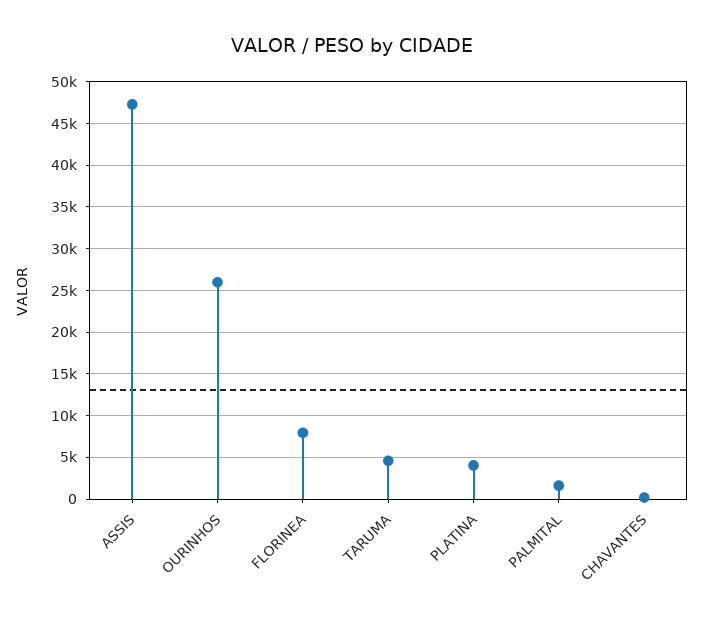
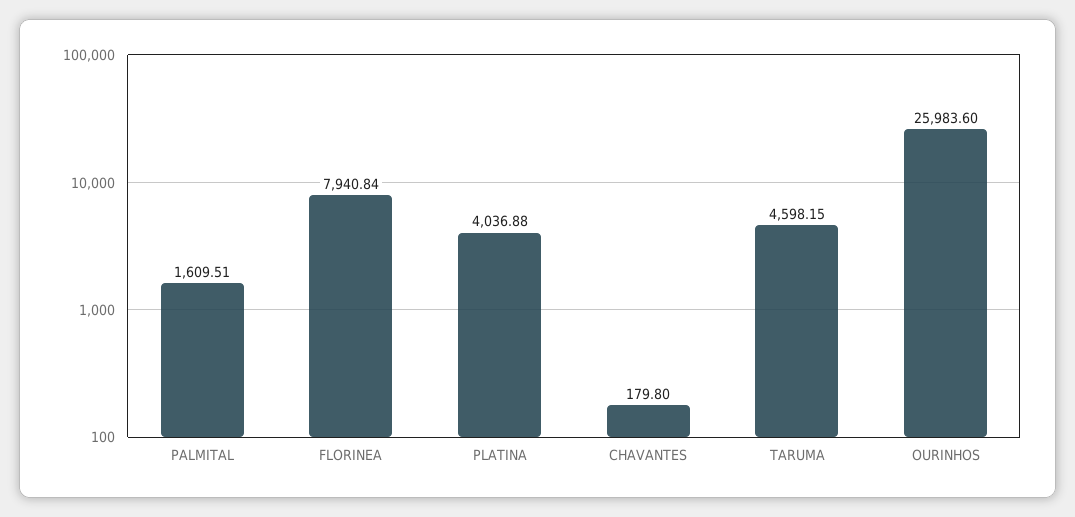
  {
-   "ASSIS": 47000,
    "OURINHOS": 25983.6,
    "FLORINEA": 7940.84,
    "TARUMA": 4598.15,
    "PLATINA": 4036.88,
    "PALMITAL": 1609.51,
    "CHAVANTES": 179.8
  }

